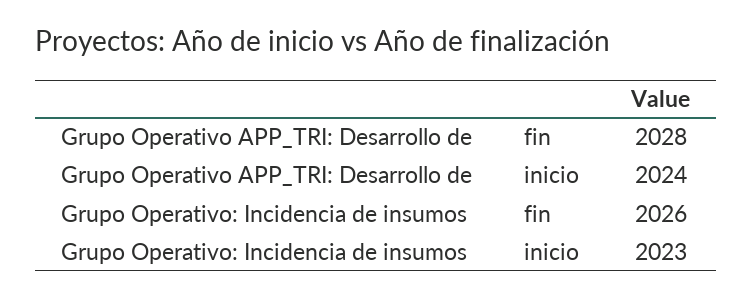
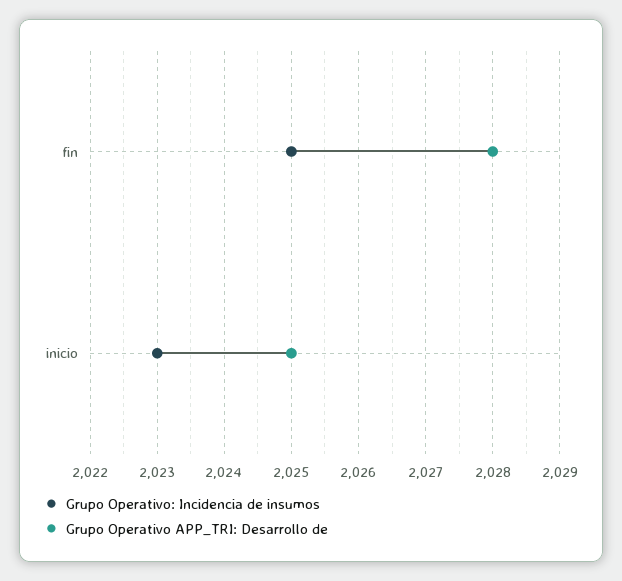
  {
    "Grupo Operativo APP_TRI: Desarrollo de": {
      "fin": 2028,
-     "inicio": 2024
+     "inicio": 2025
    },
    "Grupo Operativo: Incidencia de insumos": {
-     "fin": 2026,
+     "fin": 2025,
      "inicio": 2023
    }
  }

